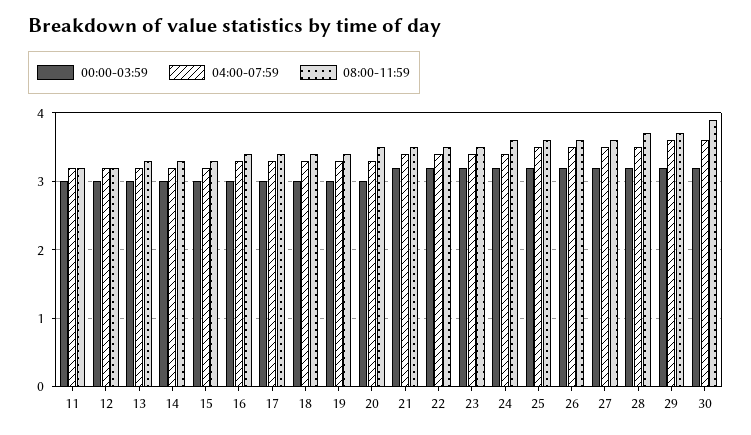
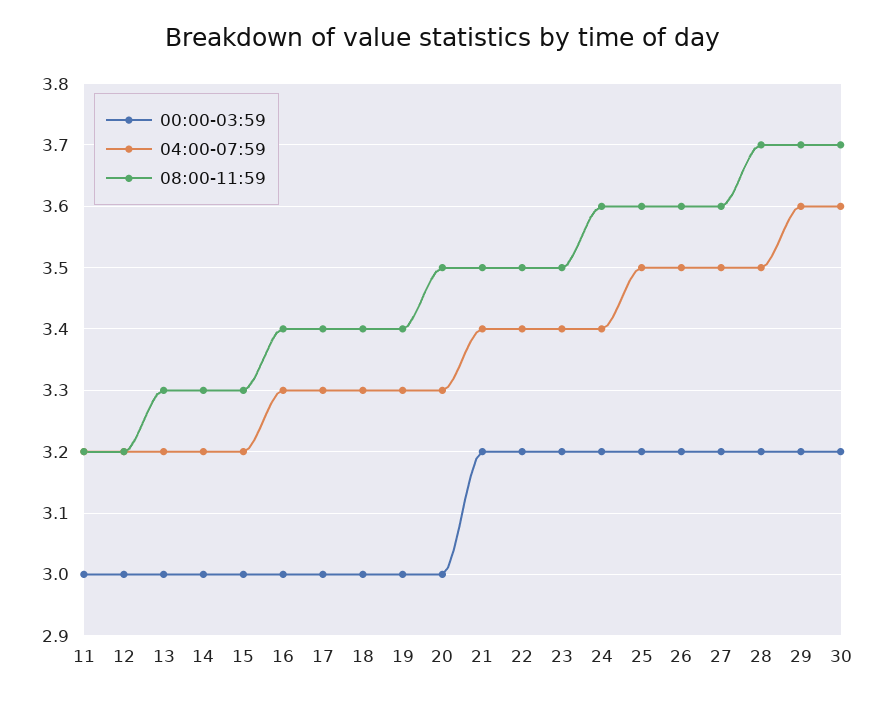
  {
    "00:00-03:59": {
      "11": 3,
      "12": 3,
      "13": 3,
      "14": 3,
      "15": 3,
      "16": 3,
      "17": 3,
      "18": 3,
      "19": 3,
      "20": 3,
      "21": 3.2,
      "22": 3.2,
      "23": 3.2,
      "24": 3.2,
      "25": 3.2,
      "26": 3.2,
      "27": 3.2,
      "28": 3.2,
      "29": 3.2,
      "30": 3.2
    },
    "04:00-07:59": {
      "11": 3.2,
      "12": 3.2,
      "13": 3.2,
      "14": 3.2,
      "15": 3.2,
      "16": 3.3,
      "17": 3.3,
      "18": 3.3,
      "19": 3.3,
      "20": 3.3,
      "21": 3.4,
      "22": 3.4,
      "23": 3.4,
      "24": 3.4,
      "25": 3.5,
      "26": 3.5,
      "27": 3.5,
      "28": 3.5,
      "29": 3.6,
      "30": 3.6
    },
    "08:00-11:59": {
      "11": 3.2,
      "12": 3.2,
      "13": 3.3,
      "14": 3.3,
      "15": 3.3,
      "16": 3.4,
      "17": 3.4,
      "18": 3.4,
      "19": 3.4,
      "20": 3.5,
      "21": 3.5,
      "22": 3.5,
      "23": 3.5,
      "24": 3.6,
      "25": 3.6,
      "26": 3.6,
      "27": 3.6,
      "28": 3.7,
      "29": 3.7,
-     "30": 3.9
+     "30": 3.7
    }
  }

